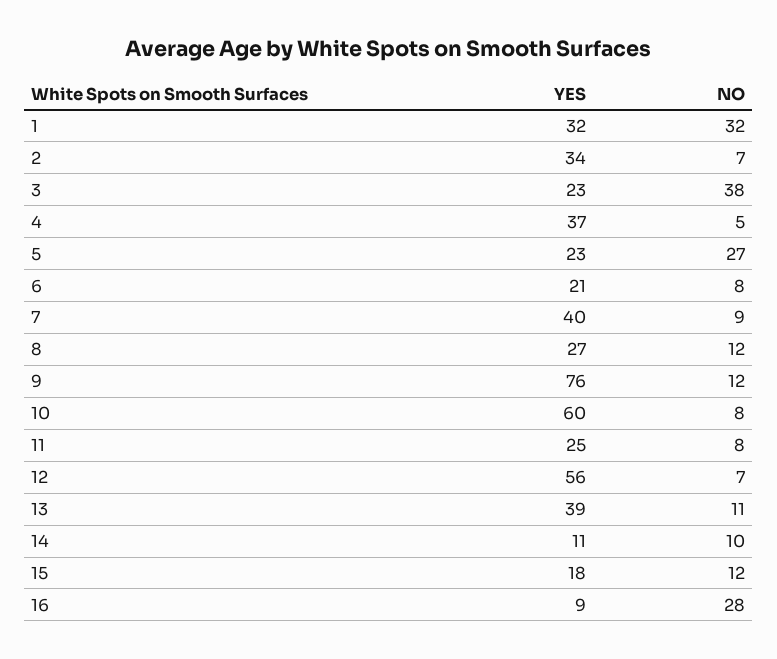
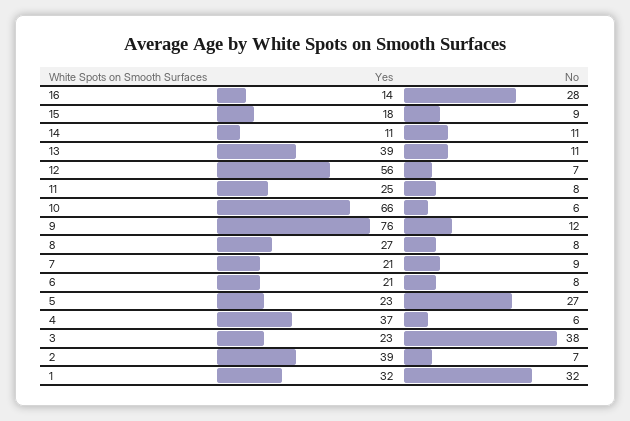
  {
    "YES": {
      "1": 32,
-     "2": 34,
+     "2": 39,
      "3": 23,
      "4": 37,
      "5": 23,
      "6": 21,
-     "7": 40,
+     "7": 21,
      "8": 27,
      "9": 76,
-     "10": 60,
+     "10": 66,
      "11": 25,
      "12": 56,
      "13": 39,
      "14": 11,
      "15": 18,
-     "16": 9
+     "16": 14
    },
    "NO": {
      "1": 32,
      "2": 7,
      "3": 38,
-     "4": 5,
+     "4": 6,
      "5": 27,
      "6": 8,
      "7": 9,
-     "8": 12,
+     "8": 8,
      "9": 12,
-     "10": 8,
+     "10": 6,
      "11": 8,
      "12": 7,
      "13": 11,
-     "14": 10,
+     "14": 11,
-     "15": 12,
+     "15": 9,
      "16": 28
    }
  }

